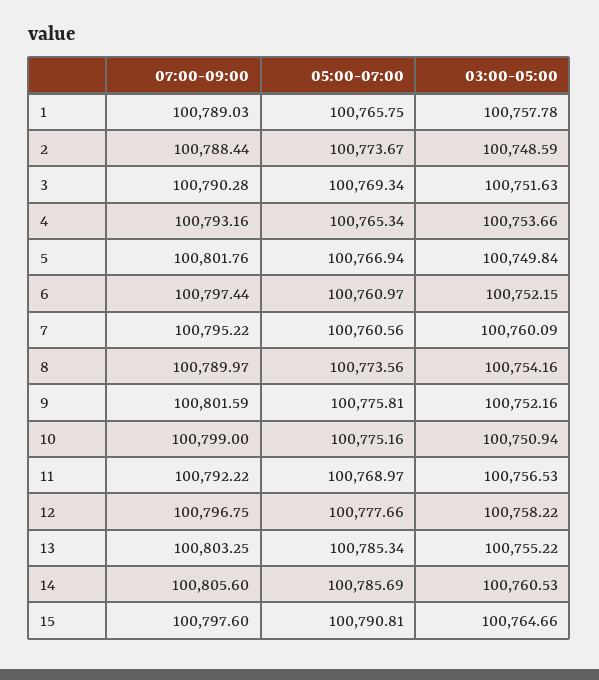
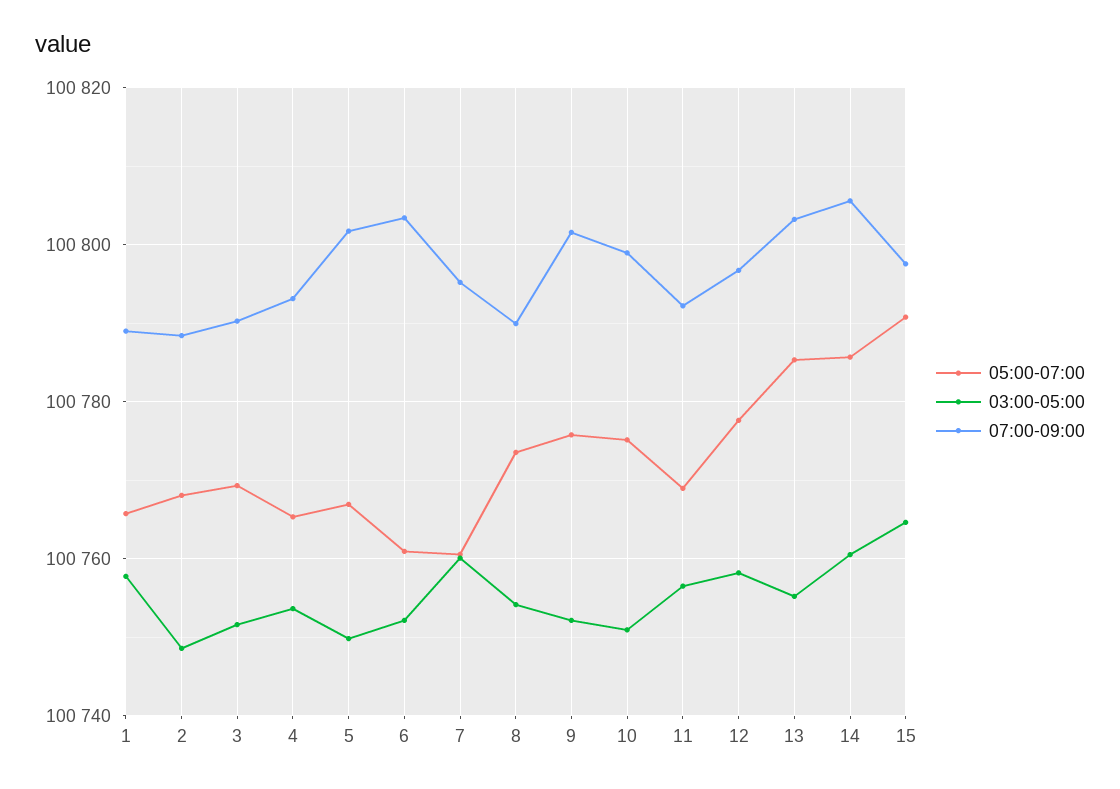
  {
    "07:00-09:00": {
      "1": 100789.03,
      "2": 100788.44,
      "3": 100790.28,
      "4": 100793.16,
      "5": 100801.76,
-     "6": 100797.44,
+     "6": 100804,
      "7": 100795.22,
      "8": 100789.97,
      "9": 100801.59,
      "10": 100799,
      "11": 100792.22,
      "12": 100796.75,
      "13": 100803.25,
      "14": 100805.6,
      "15": 100797.6
    },
    "05:00-07:00": {
      "1": 100765.75,
-     "2": 100773.67,
+     "2": 100768,
      "3": 100769.34,
      "4": 100765.34,
      "5": 100766.94,
      "6": 100760.97,
      "7": 100760.56,
      "8": 100773.56,
      "9": 100775.81,
      "10": 100775.16,
      "11": 100768.97,
      "12": 100777.66,
      "13": 100785.34,
      "14": 100785.69,
      "15": 100790.81
    },
    "03:00-05:00": {
      "1": 100757.78,
      "2": 100748.59,
      "3": 100751.63,
      "4": 100753.66,
      "5": 100749.84,
      "6": 100752.15,
      "7": 100760.09,
      "8": 100754.16,
      "9": 100752.16,
      "10": 100750.94,
      "11": 100756.53,
      "12": 100758.22,
      "13": 100755.22,
      "14": 100760.53,
      "15": 100764.66
    }
  }

